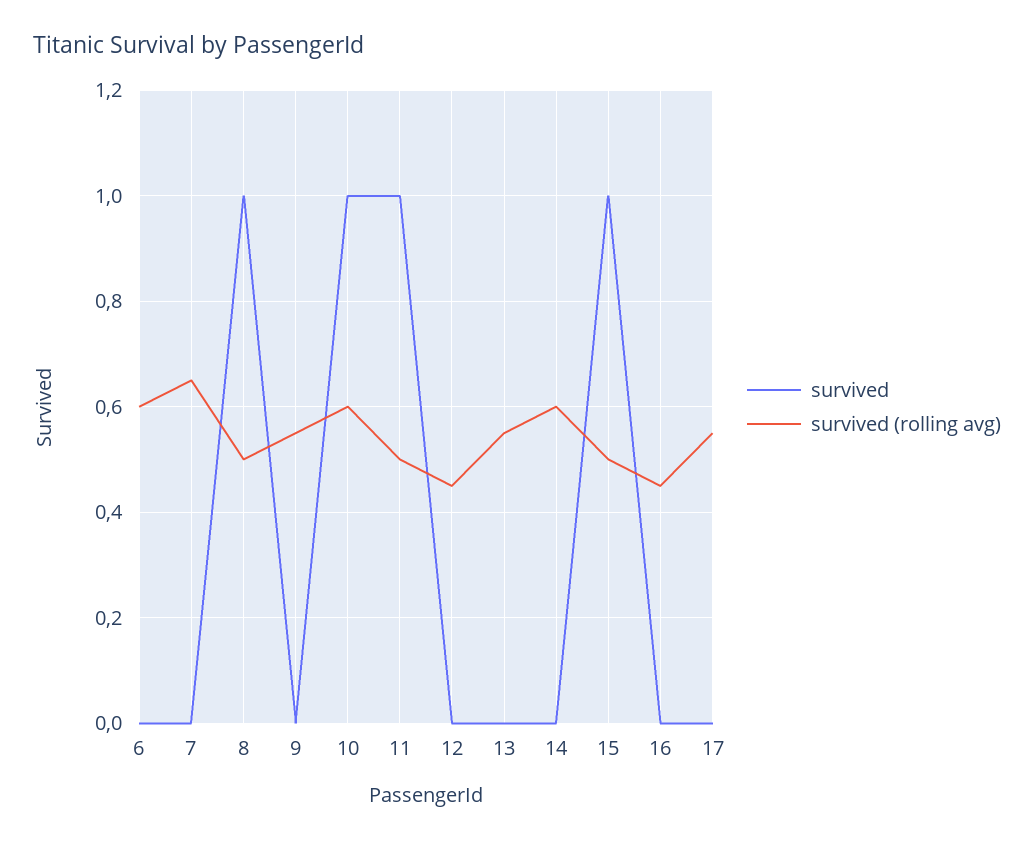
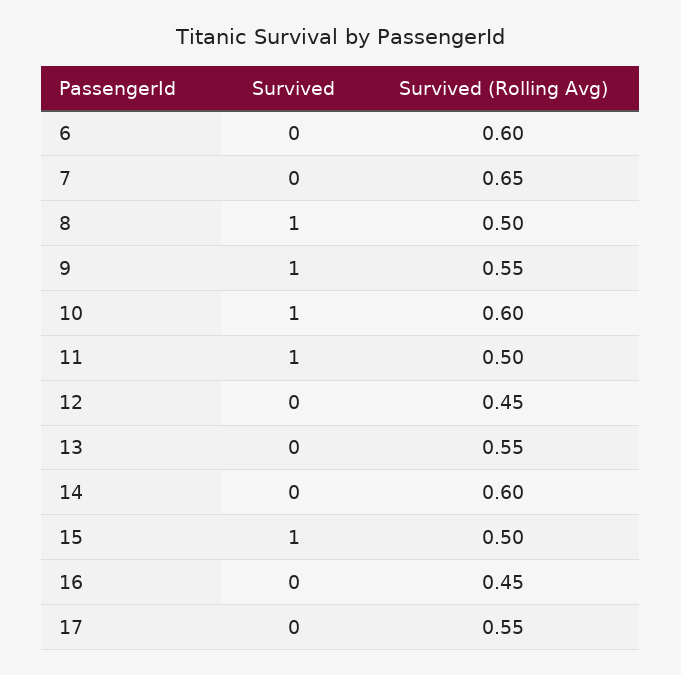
  {
    "survived": {
      "6": 0,
      "7": 0,
      "8": 1,
-     "9": 0,
+     "9": 1,
      "10": 1,
      "11": 1,
      "12": 0,
      "13": 0,
      "14": 0,
      "15": 1,
      "16": 0,
      "17": 0
    },
    "survived (rolling avg)": {
      "6": 0.6,
      "7": 0.65,
      "8": 0.5,
      "9": 0.55,
      "10": 0.6,
      "11": 0.5,
      "12": 0.45,
      "13": 0.55,
      "14": 0.6,
      "15": 0.5,
      "16": 0.45,
      "17": 0.55
    }
  }

